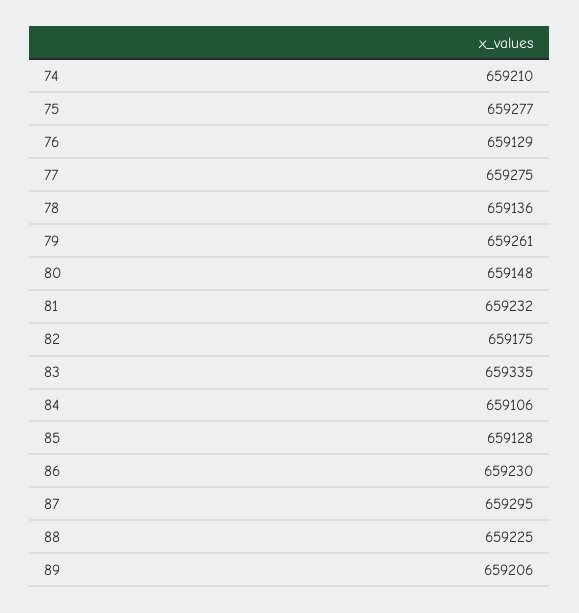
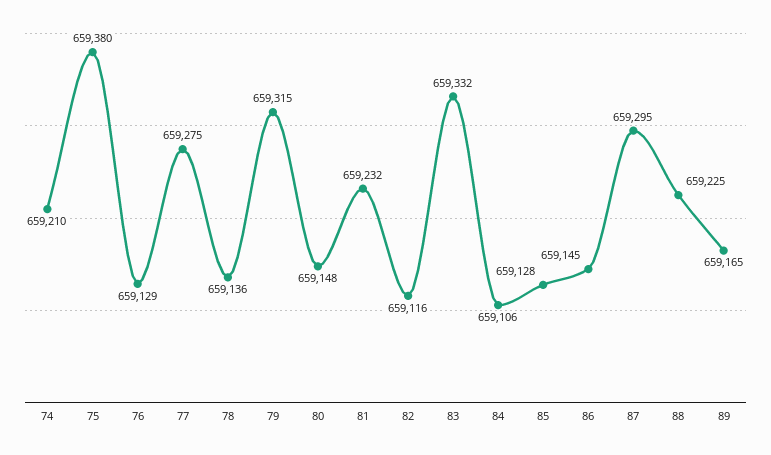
  {
    "74": 659210,
-   "75": 659277,
+   "75": 659380,
    "76": 659129,
    "77": 659275,
    "78": 659136,
-   "79": 659261,
+   "79": 659315,
    "80": 659148,
    "81": 659232,
-   "82": 659175,
+   "82": 659116,
-   "83": 659335,
+   "83": 659332,
    "84": 659106,
    "85": 659128,
-   "86": 659230,
+   "86": 659145,
    "87": 659295,
    "88": 659225,
-   "89": 659206
+   "89": 659165
  }

